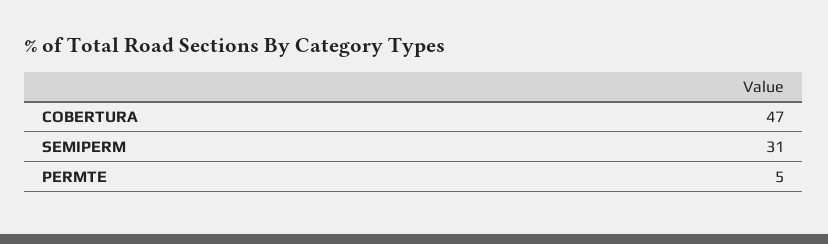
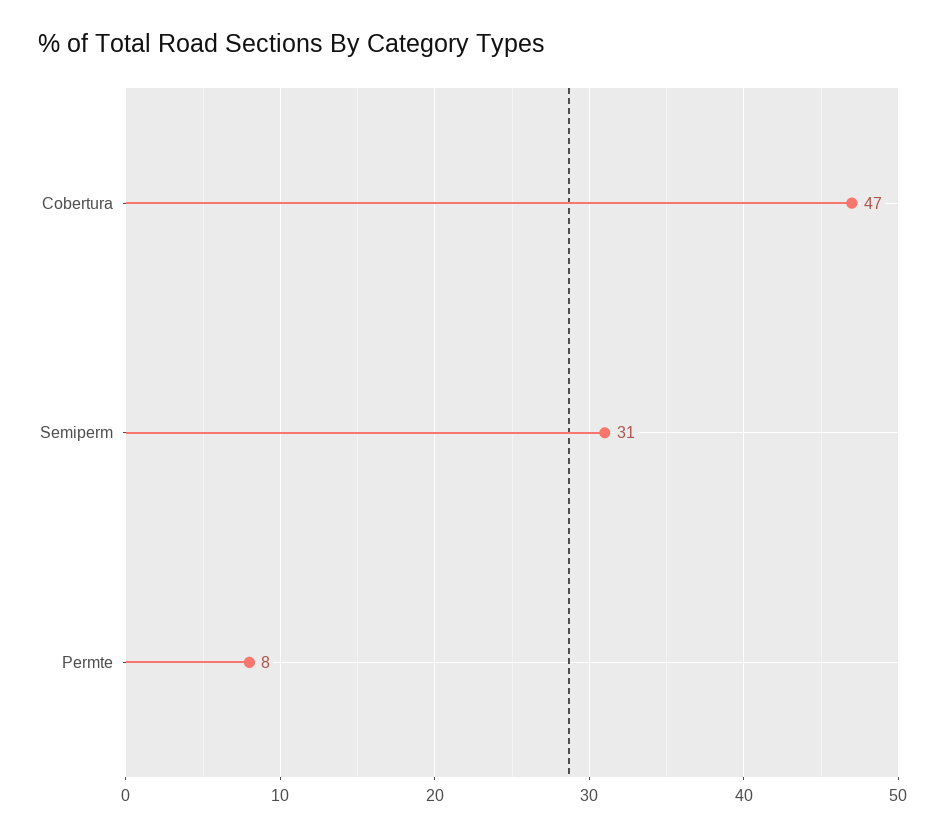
  {
    "COBERTURA": 47,
    "SEMIPERM": 31,
-   "PERMTE": 5
+   "PERMTE": 8
  }

